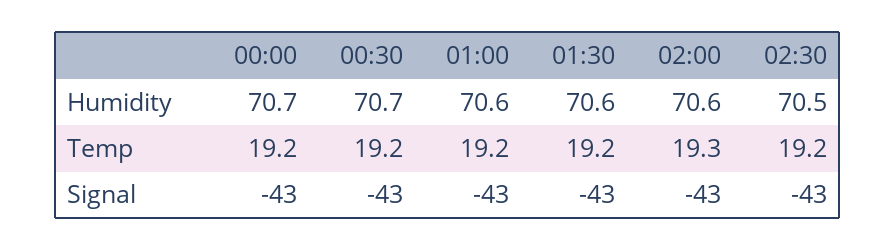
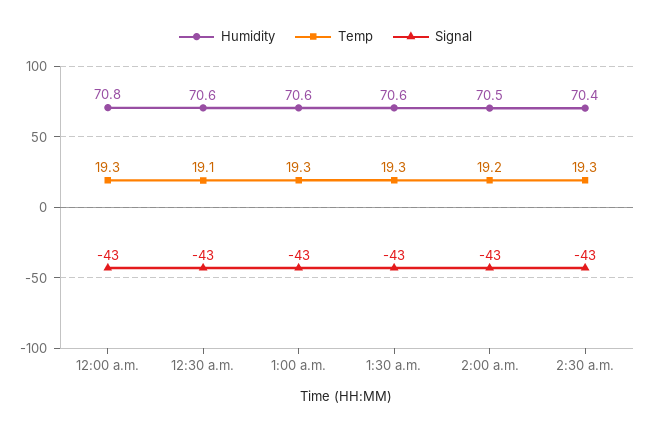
  {
    "Humidity": {
-     "00:00": 70.7,
+     "00:00": 70.8,
-     "00:30": 70.7,
+     "00:30": 70.6,
      "01:00": 70.6,
      "01:30": 70.6,
-     "02:00": 70.6,
+     "02:00": 70.5,
-     "02:30": 70.5
+     "02:30": 70.4
    },
    "Temp": {
-     "00:00": 19.2,
+     "00:00": 19.3,
-     "00:30": 19.2,
+     "00:30": 19.1,
-     "01:00": 19.2,
+     "01:00": 19.3,
-     "01:30": 19.2,
+     "01:30": 19.3,
-     "02:00": 19.3,
+     "02:00": 19.2,
-     "02:30": 19.2
+     "02:30": 19.3
    },
    "Signal": {
      "00:00": -43,
      "00:30": -43,
      "01:00": -43,
      "01:30": -43,
      "02:00": -43,
      "02:30": -43
    }
  }

